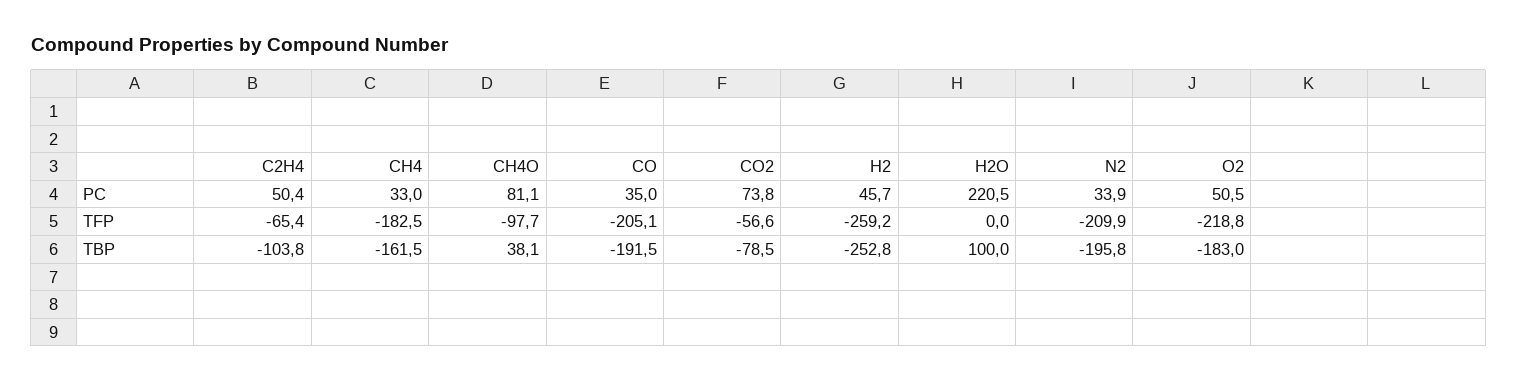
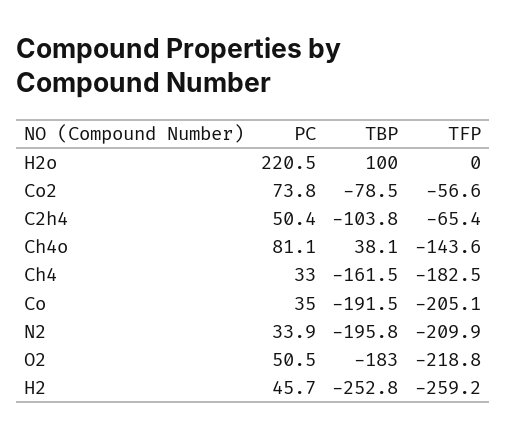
  {
    "C2H4": {
      "PC": 50.4,
      "TFP": -65.4,
      "TBP": -103.8
    },
    "CH4": {
      "PC": 33,
      "TFP": -182.5,
      "TBP": -161.5
    },
    "CH4O": {
      "PC": 81.1,
-     "TFP": -97.7,
+     "TFP": -143.6,
      "TBP": 38.1
    },
    "CO": {
      "PC": 35,
      "TFP": -205.1,
      "TBP": -191.5
    },
    "CO2": {
      "PC": 73.8,
      "TFP": -56.6,
      "TBP": -78.5
    },
    "H2": {
      "PC": 45.7,
      "TFP": -259.2,
      "TBP": -252.8
    },
    "H2O": {
      "PC": 220.5,
      "TFP": 0,
      "TBP": 100
    },
    "N2": {
      "PC": 33.9,
      "TFP": -209.9,
      "TBP": -195.8
    },
    "O2": {
      "PC": 50.5,
      "TFP": -218.8,
      "TBP": -183
    }
  }

